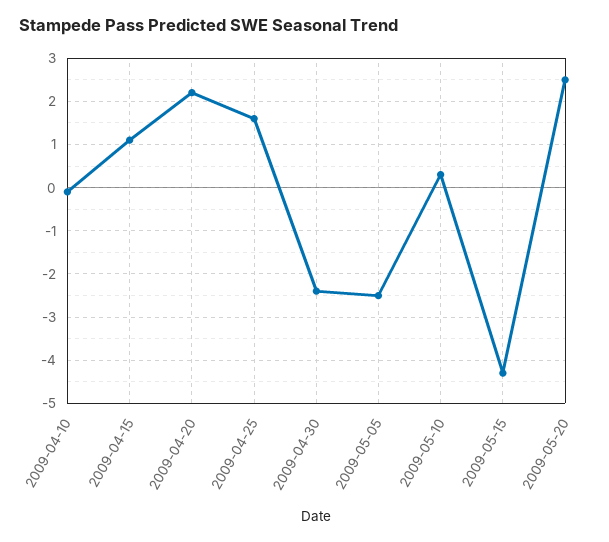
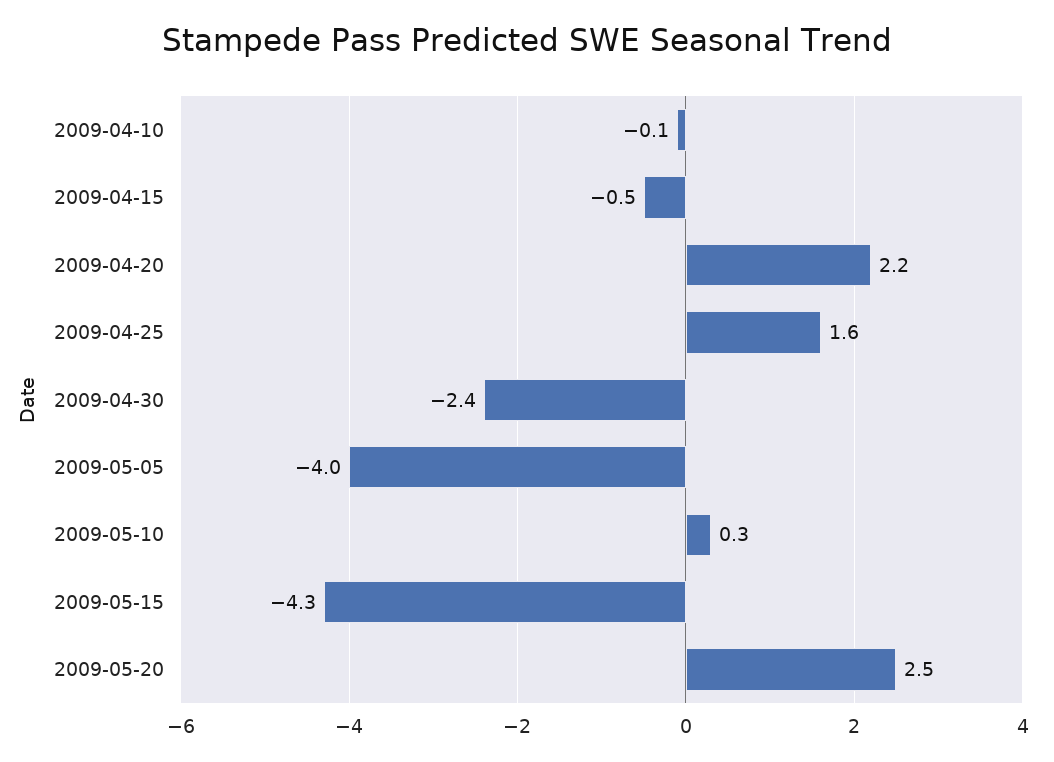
  {
    "2009-04-10": -0.1,
-   "2009-04-15": 1,
+   "2009-04-15": -0.5,
    "2009-04-20": 2.2,
    "2009-04-25": 1.6,
    "2009-04-30": -2.4,
-   "2009-05-05": -2.5,
+   "2009-05-05": -4,
    "2009-05-10": 0.3,
    "2009-05-15": -4.3,
    "2009-05-20": 2.5
  }

